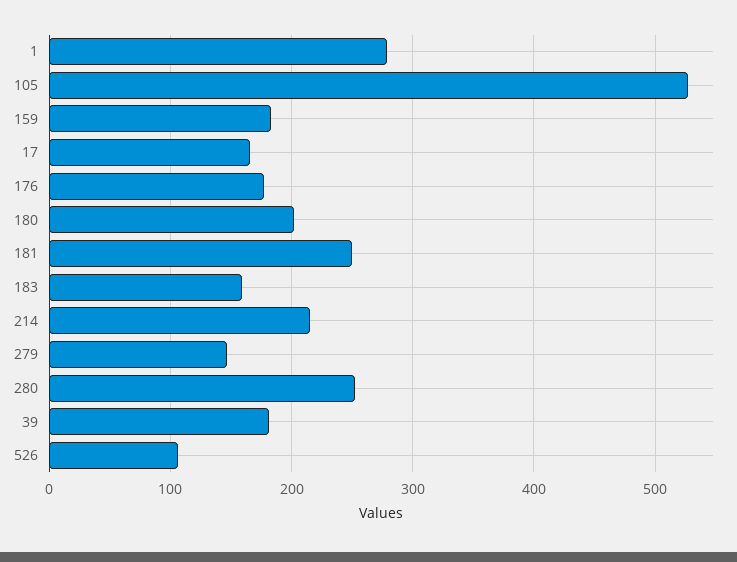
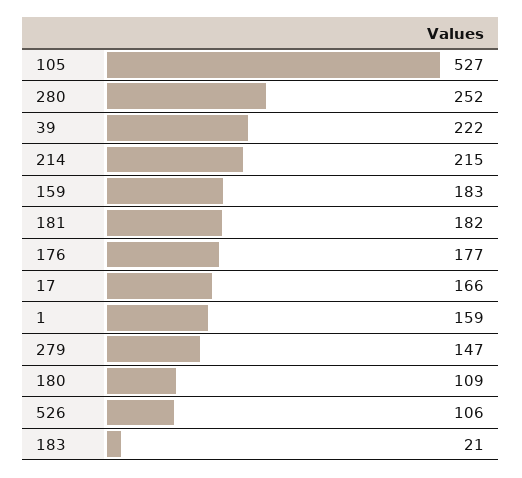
  {
-   "1": 280,
+   "1": 159,
    "105": 527,
    "159": 183,
    "17": 166,
    "176": 177,
-   "180": 200,
+   "180": 109,
-   "181": 250,
+   "181": 182,
-   "183": 160,
+   "183": 21,
    "214": 215,
    "279": 147,
    "280": 252,
-   "39": 180,
+   "39": 222,
    "526": 106
  }

